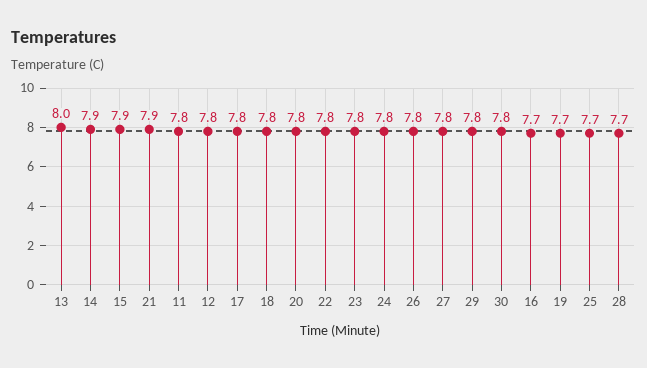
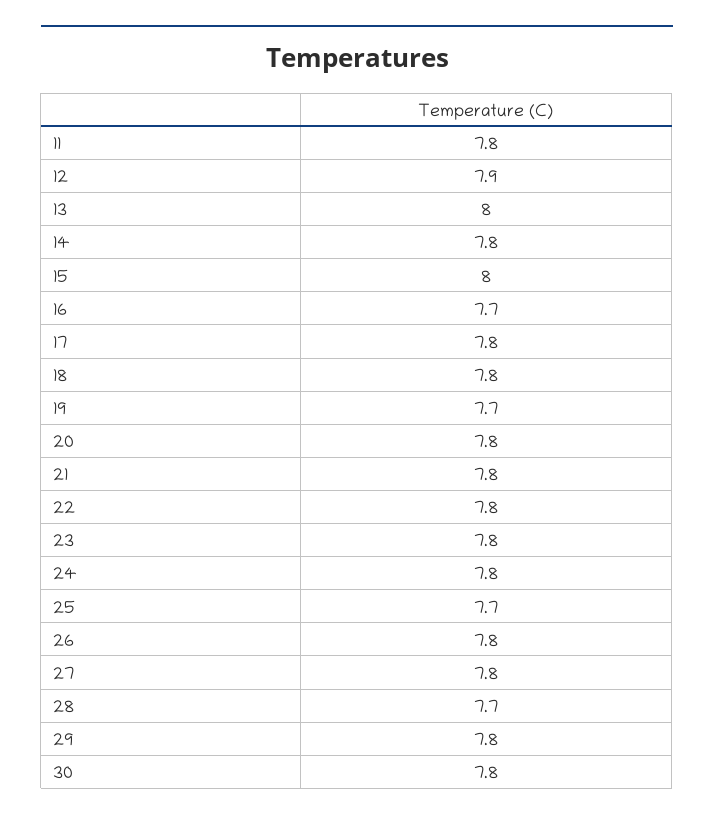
  {
    "13": 8,
-   "14": 7.9,
+   "14": 7.8,
-   "15": 7.9,
+   "15": 8,
-   "21": 7.9,
+   "21": 7.8,
    "11": 7.8,
-   "12": 7.8,
+   "12": 7.9,
    "17": 7.8,
    "18": 7.8,
    "20": 7.8,
    "22": 7.8,
    "23": 7.8,
    "24": 7.8,
    "26": 7.8,
    "27": 7.8,
    "29": 7.8,
    "30": 7.8,
    "16": 7.7,
    "19": 7.7,
    "25": 7.7,
    "28": 7.7
  }

